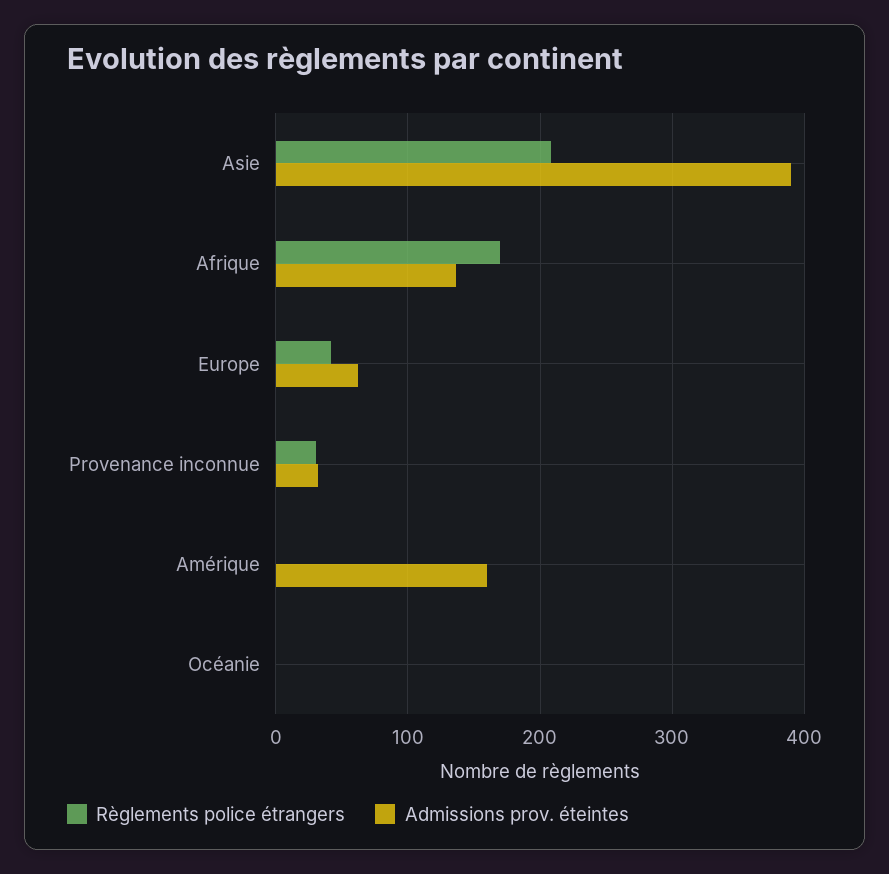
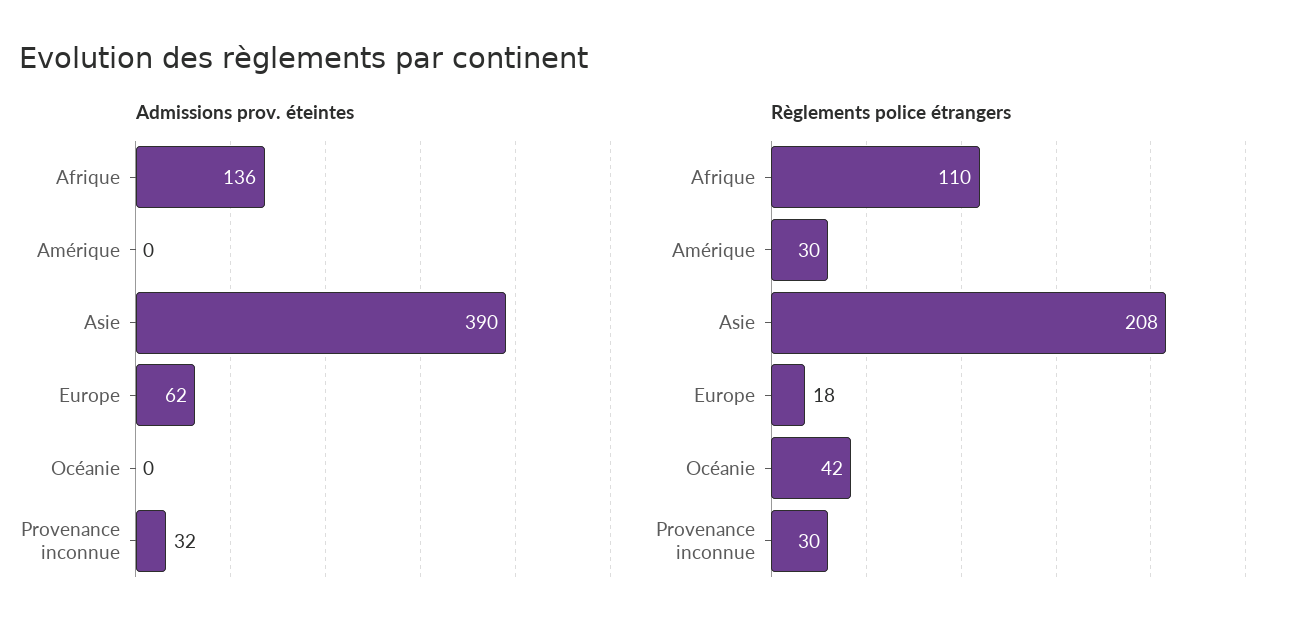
  {
    "Règlements police étrangers": {
      "Asie": 208,
-     "Afrique": 170,
+     "Afrique": 110,
-     "Europe": 40,
+     "Europe": 18,
      "Provenance inconnue": 30,
-     "Amérique": 0,
+     "Amérique": 30,
-     "Océanie": 0
+     "Océanie": 42
    },
    "Admissions prov. éteintes": {
      "Asie": 390,
      "Afrique": 136,
      "Europe": 62,
      "Provenance inconnue": 32,
-     "Amérique": 160,
+     "Amérique": 0,
      "Océanie": 0
    }
  }

